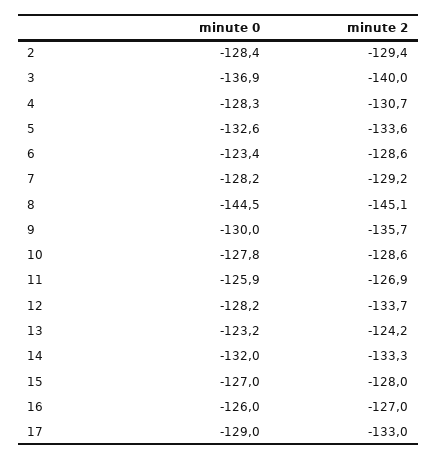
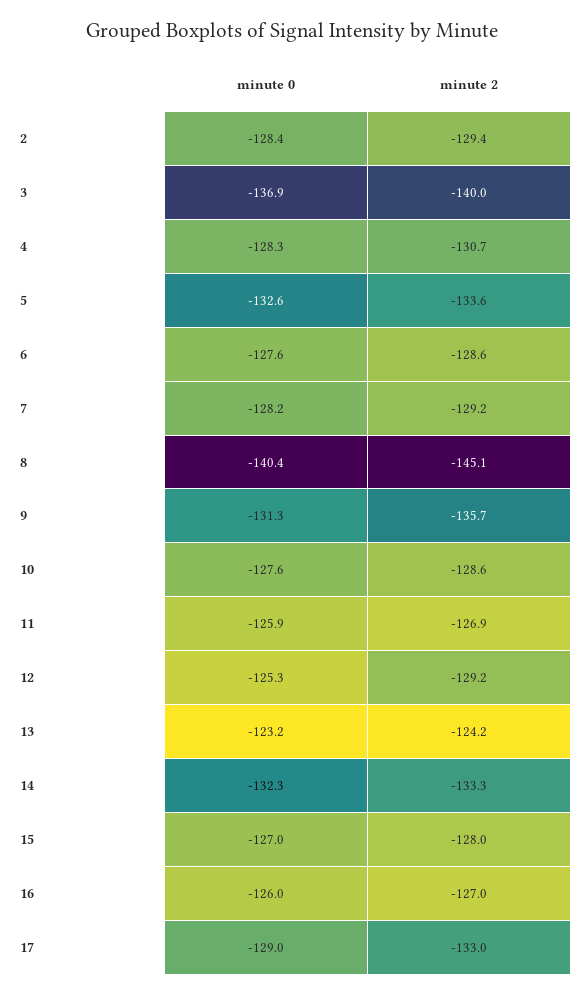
  {
    "minute 0": {
      "2": -128.4,
      "3": -136.9,
      "4": -128.3,
      "5": -132.6,
-     "6": -123.4,
+     "6": -127.6,
      "7": -128.2,
-     "8": -144.5,
+     "8": -140.4,
-     "9": -130,
+     "9": -131.3,
-     "10": -127.8,
+     "10": -127.6,
      "11": -125.9,
-     "12": -128.2,
+     "12": -125.3,
      "13": -123.2,
-     "14": -132,
+     "14": -132.3,
      "15": -127,
      "16": -126,
      "17": -129
    },
    "minute 2": {
      "2": -129.4,
      "3": -140,
      "4": -130.7,
      "5": -133.6,
      "6": -128.6,
      "7": -129.2,
      "8": -145.1,
      "9": -135.7,
      "10": -128.6,
      "11": -126.9,
-     "12": -133.7,
+     "12": -129.2,
      "13": -124.2,
      "14": -133.3,
      "15": -128,
      "16": -127,
      "17": -133
    }
  }

